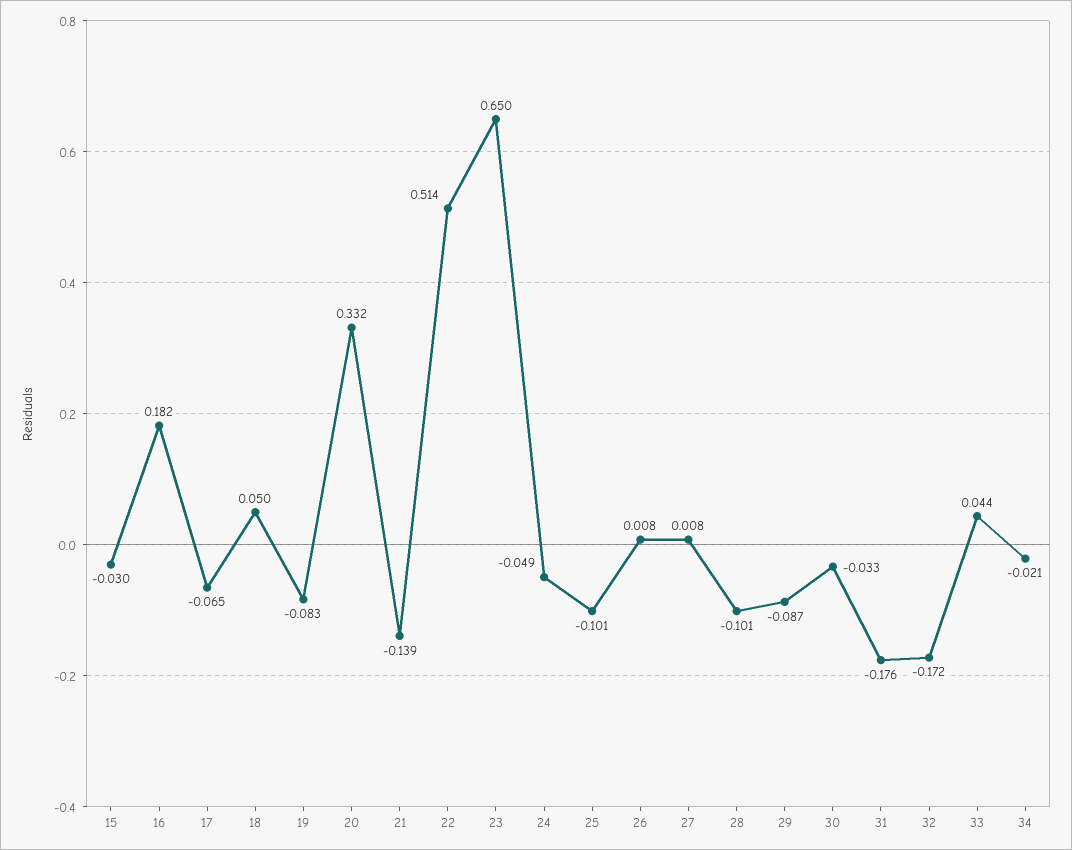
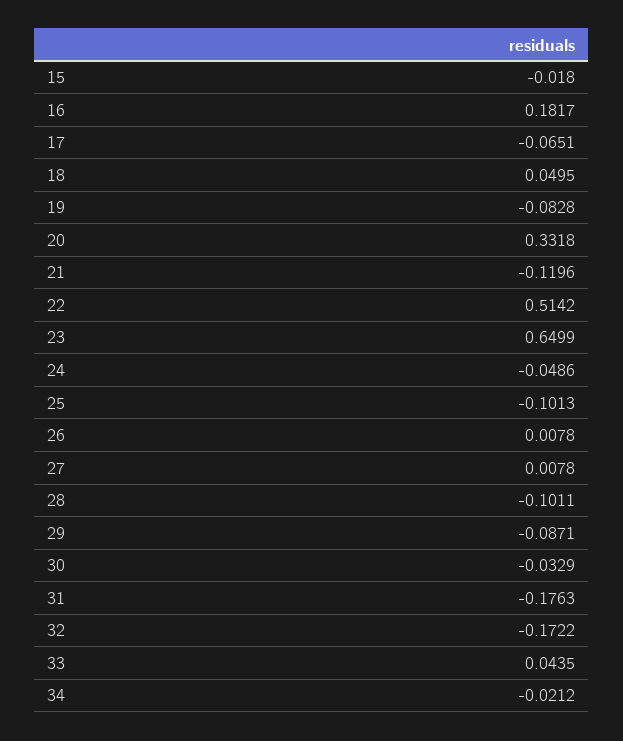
  {
-   "15": -0.03,
+   "15": -0.018,
    "16": 0.1817,
    "17": -0.0651,
    "18": 0.0495,
    "19": -0.0828,
    "20": 0.3318,
-   "21": -0.139,
+   "21": -0.1196,
    "22": 0.5142,
    "23": 0.6499,
    "24": -0.0486,
    "25": -0.1013,
    "26": 0.0078,
    "27": 0.0078,
    "28": -0.1011,
    "29": -0.0871,
    "30": -0.0329,
    "31": -0.1763,
    "32": -0.1722,
    "33": 0.0435,
    "34": -0.0212
  }

